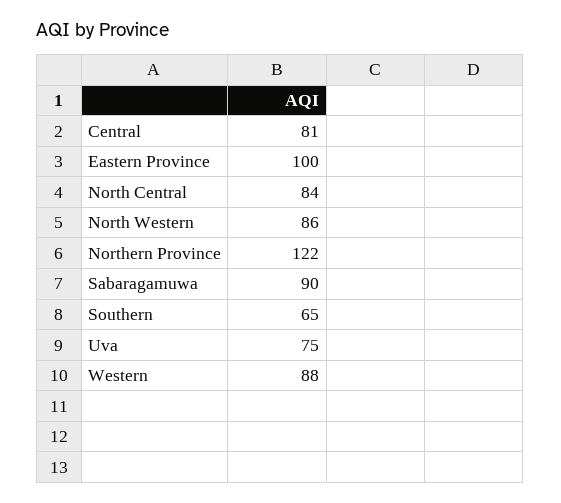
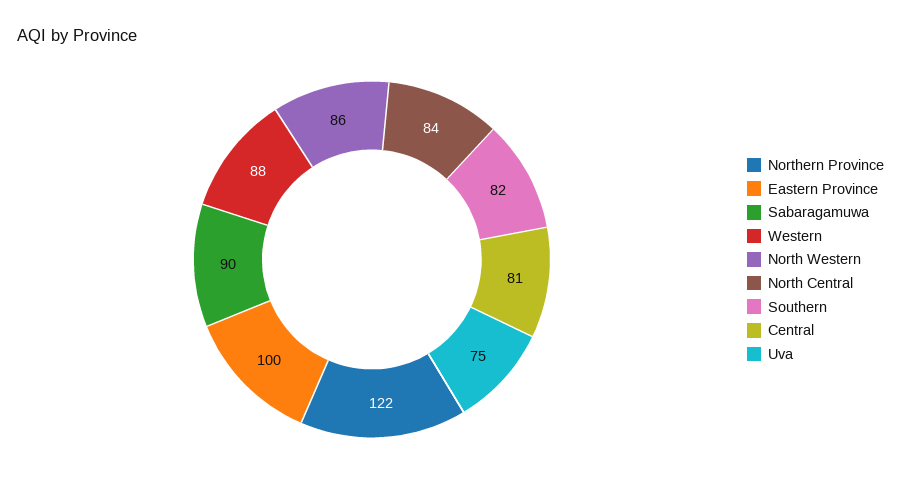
  {
    "Central": 81,
    "Eastern Province": 100,
    "North Central": 84,
    "North Western": 86,
    "Northern Province": 122,
    "Sabaragamuwa": 90,
-   "Southern": 65,
+   "Southern": 82,
    "Uva": 75,
    "Western": 88
  }

